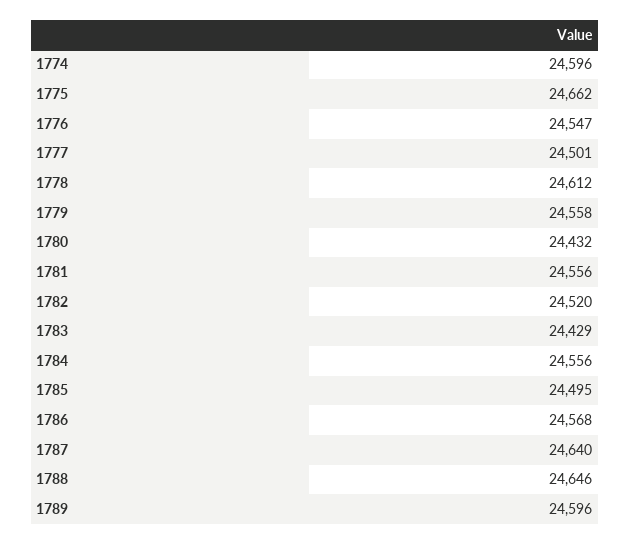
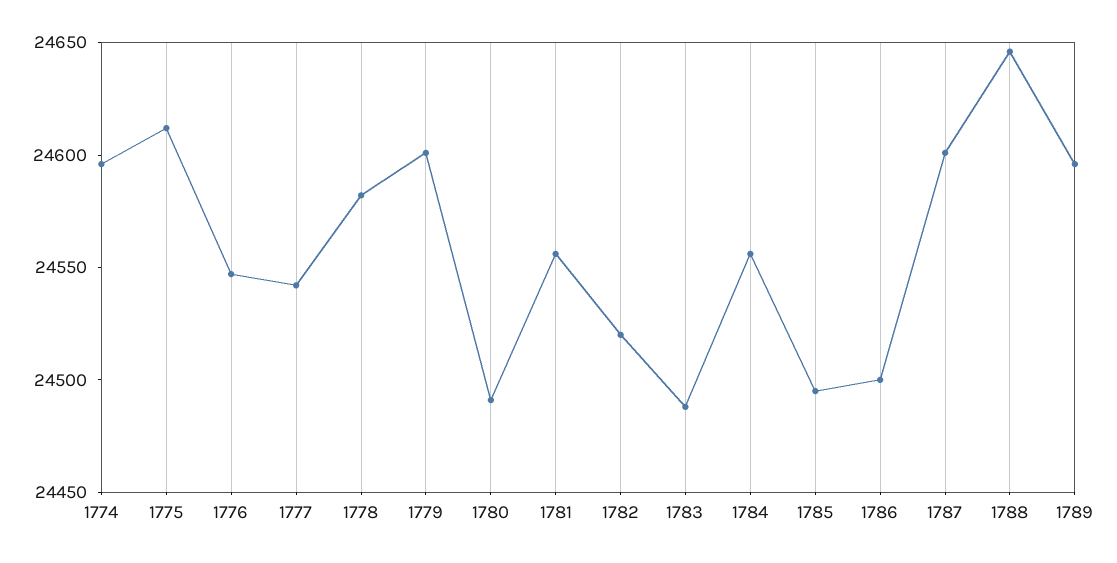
  {
    "1774": 24596,
-   "1775": 24662,
+   "1775": 24610,
    "1776": 24547,
-   "1777": 24501,
+   "1777": 24540,
-   "1778": 24612,
+   "1778": 24580,
-   "1779": 24558,
+   "1779": 24600,
-   "1780": 24432,
+   "1780": 24490,
    "1781": 24556,
    "1782": 24520,
-   "1783": 24429,
+   "1783": 24490,
    "1784": 24556,
    "1785": 24495,
-   "1786": 24568,
+   "1786": 24500,
-   "1787": 24640,
+   "1787": 24600,
    "1788": 24646,
    "1789": 24596
  }

